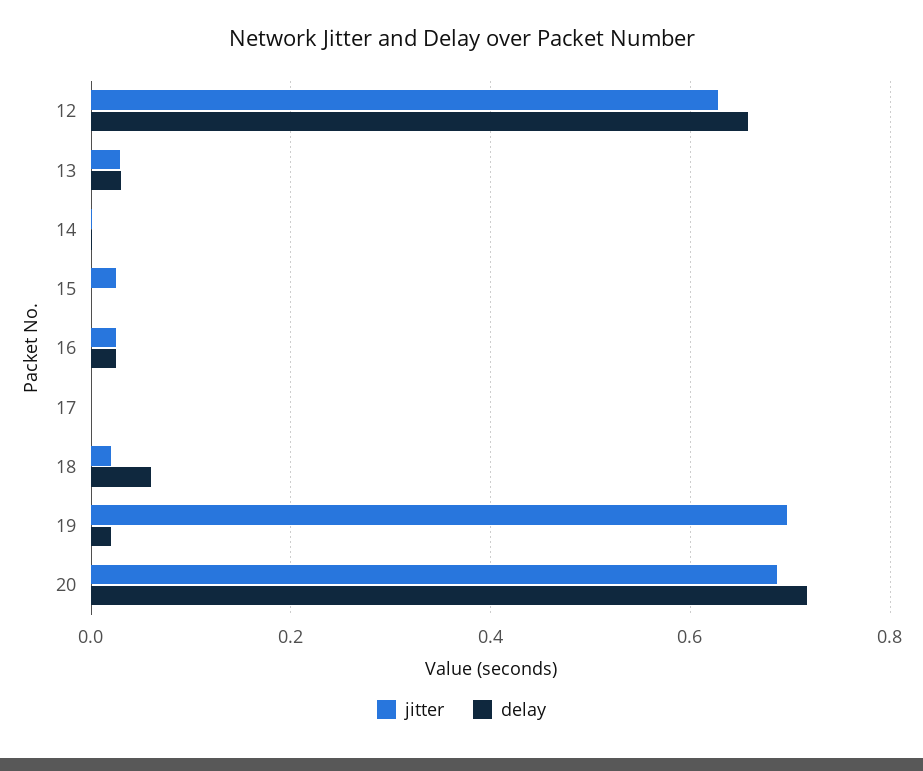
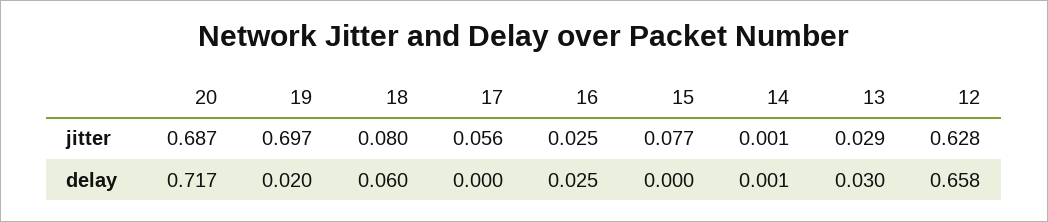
  {
    "jitter": {
      "12": 0.628,
      "13": 0.029,
      "14": 0.001,
-     "15": 0.02,
+     "15": 0.077,
      "16": 0.025,
-     "17": 0,
+     "17": 0.056,
-     "18": 0.02,
+     "18": 0.08,
      "19": 0.697,
      "20": 0.687
    },
    "delay": {
      "12": 0.658,
      "13": 0.03,
      "14": 0.001,
      "15": 0,
      "16": 0.025,
      "17": 0,
      "18": 0.06,
      "19": 0.02,
      "20": 0.717
    }
  }

